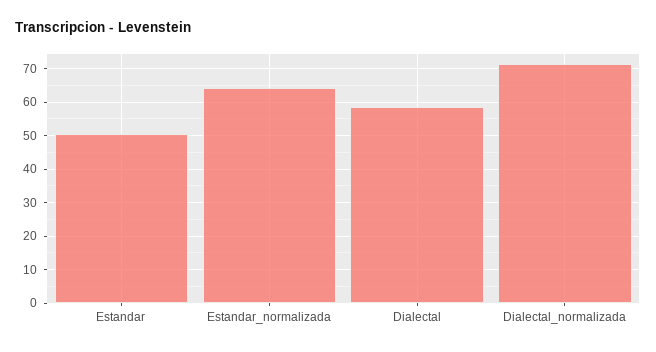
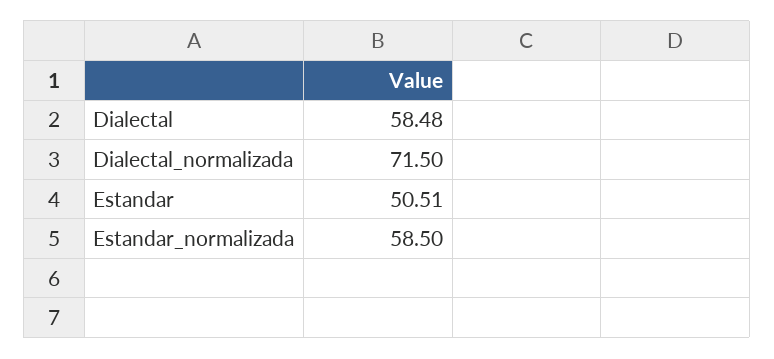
  {
    "Estandar": 50.51,
-   "Estandar_normalizada": 64,
+   "Estandar_normalizada": 58.5,
    "Dialectal": 58.48,
    "Dialectal_normalizada": 71.5
  }

